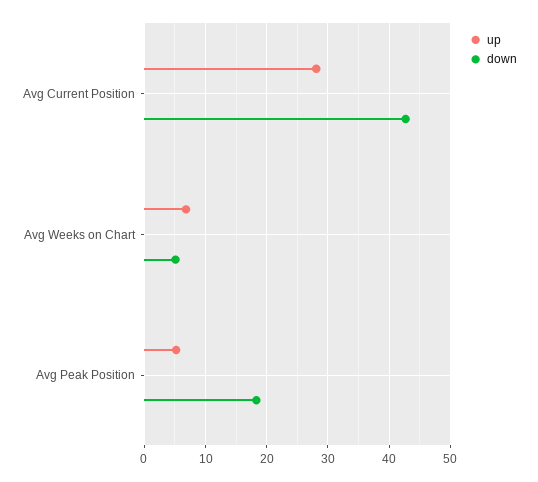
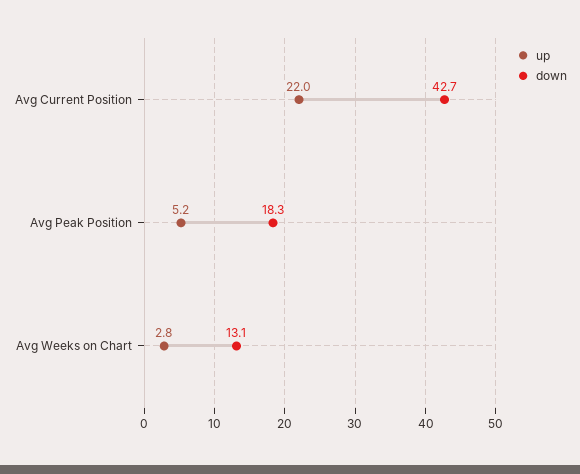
  {
    "up": {
-     "Avg Current Position": 28,
+     "Avg Current Position": 22,
-     "Avg Weeks on Chart": 7,
+     "Avg Weeks on Chart": 2.8,
      "Avg Peak Position": 5.2
    },
    "down": {
      "Avg Current Position": 42.7,
-     "Avg Weeks on Chart": 5,
+     "Avg Weeks on Chart": 13.1,
      "Avg Peak Position": 18.3
    }
  }

